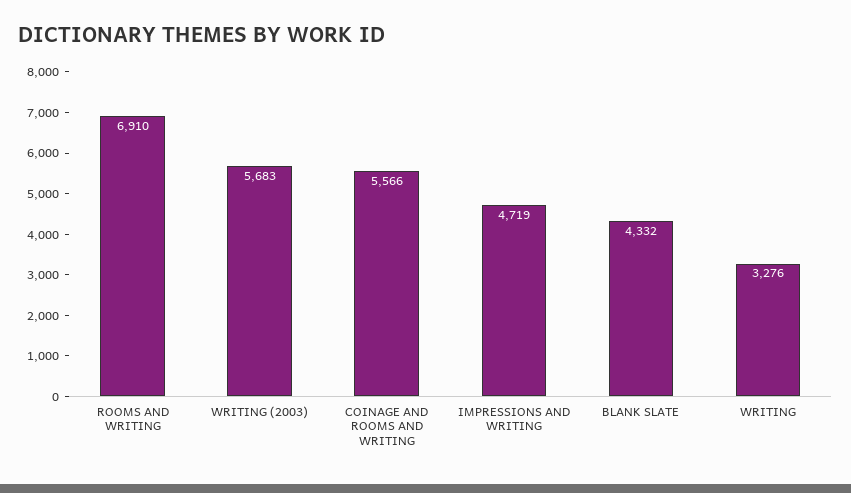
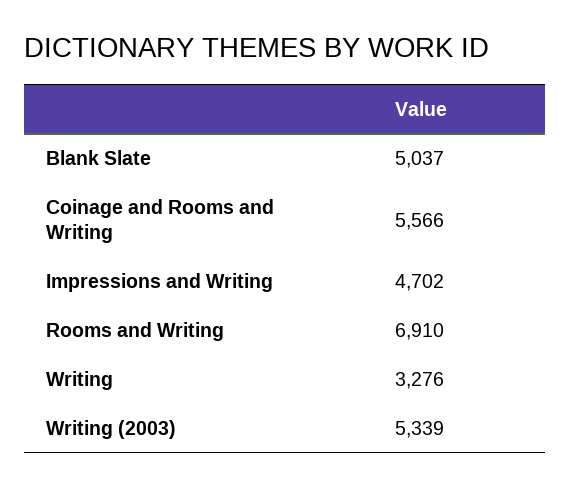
  {
    "ROOMS AND WRITING": 6910,
-   "WRITING (2003)": 5683,
+   "WRITING (2003)": 5339,
    "COINAGE AND ROOMS AND WRITING": 5566,
-   "IMPRESSIONS AND WRITING": 4719,
+   "IMPRESSIONS AND WRITING": 4702,
-   "BLANK SLATE": 4332,
+   "BLANK SLATE": 5037,
    "WRITING": 3276
  }

